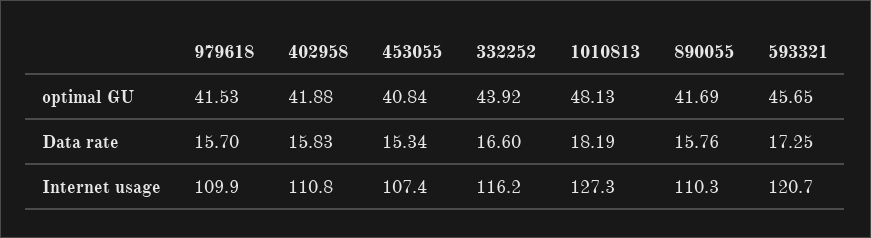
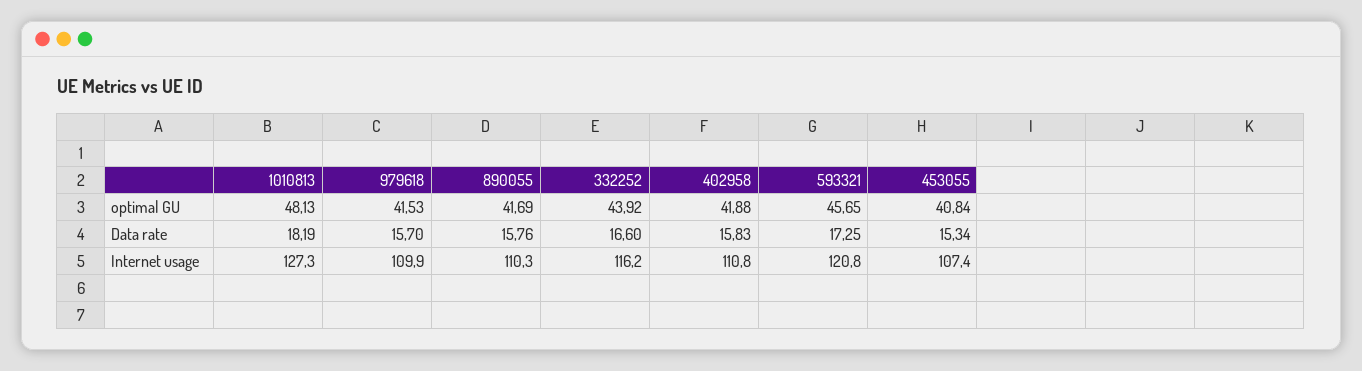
  {
    "979618": {
      "optimal GU": 41.53,
      "Data rate": 15.7,
      "Internet usage": 109.9
    },
    "402958": {
      "optimal GU": 41.88,
      "Data rate": 15.83,
      "Internet usage": 110.8
    },
    "453055": {
      "optimal GU": 40.84,
      "Data rate": 15.34,
      "Internet usage": 107.4
    },
    "332252": {
      "optimal GU": 43.92,
      "Data rate": 16.6,
      "Internet usage": 116.2
    },
    "1010813": {
      "optimal GU": 48.13,
      "Data rate": 18.19,
      "Internet usage": 127.3
    },
    "890055": {
      "optimal GU": 41.69,
      "Data rate": 15.76,
      "Internet usage": 110.3
    },
    "593321": {
      "optimal GU": 45.65,
      "Data rate": 17.25,
-     "Internet usage": 120.7
+     "Internet usage": 120.8
    }
  }

